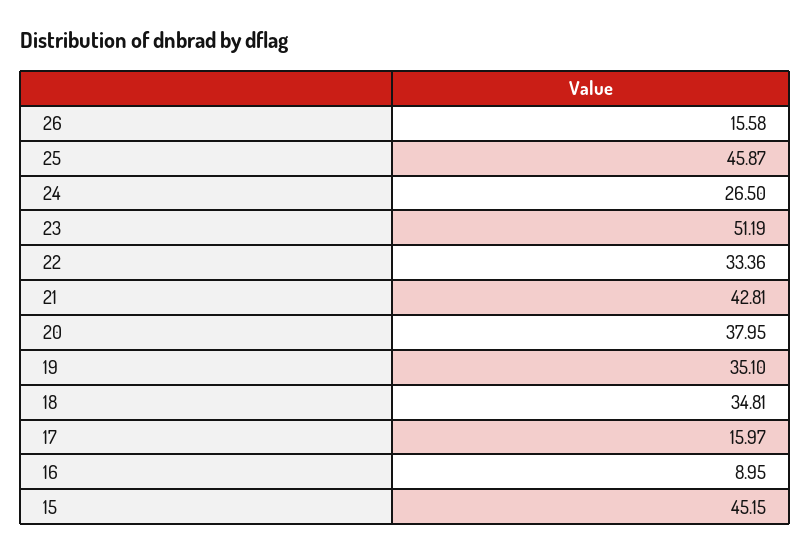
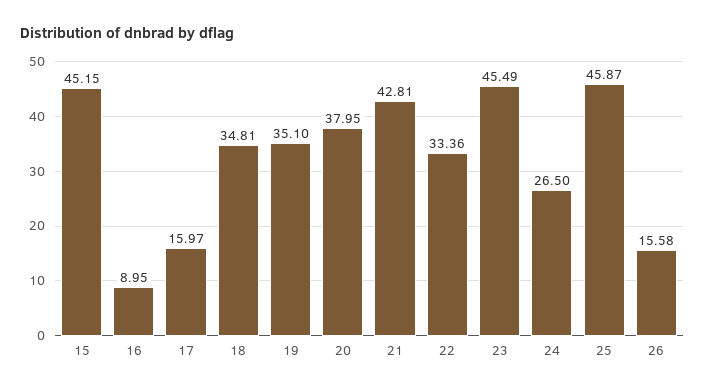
  {
    "26": 15.58,
    "25": 45.87,
    "24": 26.5,
-   "23": 51.19,
+   "23": 45.49,
    "22": 33.36,
    "21": 42.81,
    "20": 37.95,
    "19": 35.1,
    "18": 34.81,
    "17": 15.97,
    "16": 8.95,
    "15": 45.15
  }

